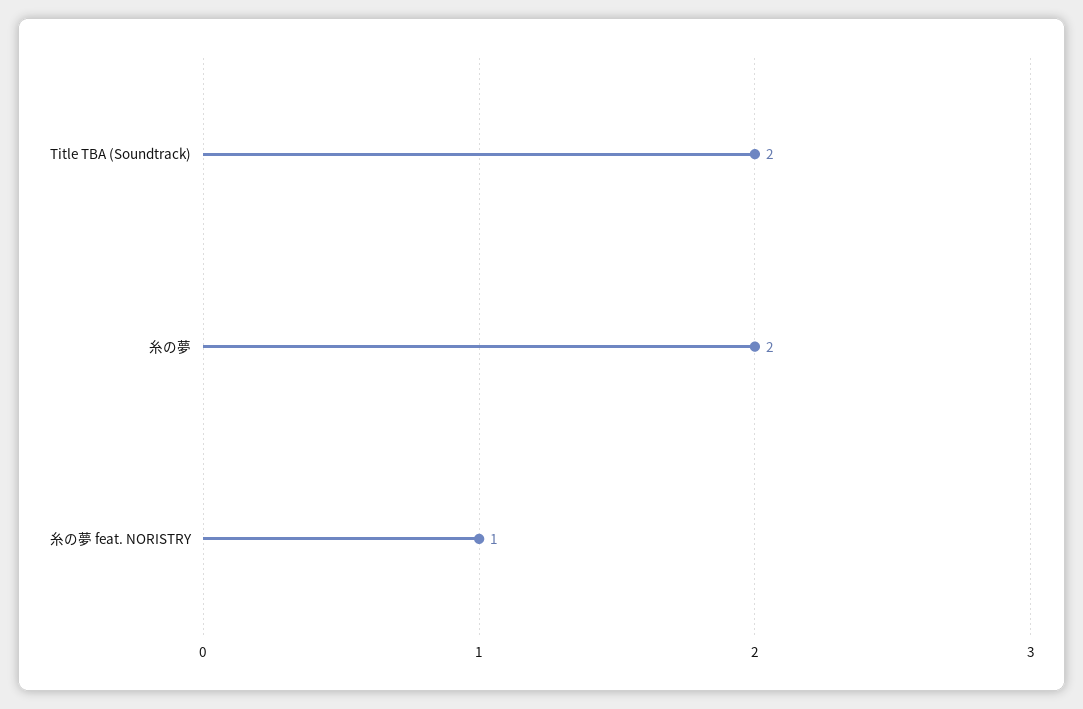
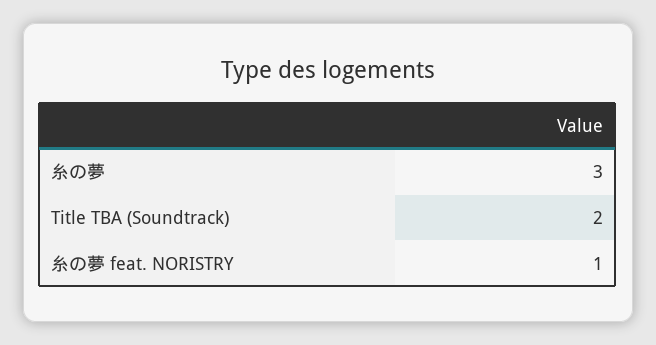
  {
    "Title TBA (Soundtrack)": 2,
-   "糸の夢": 2,
+   "糸の夢": 3,
    "糸の夢 feat. NORISTRY": 1
  }

